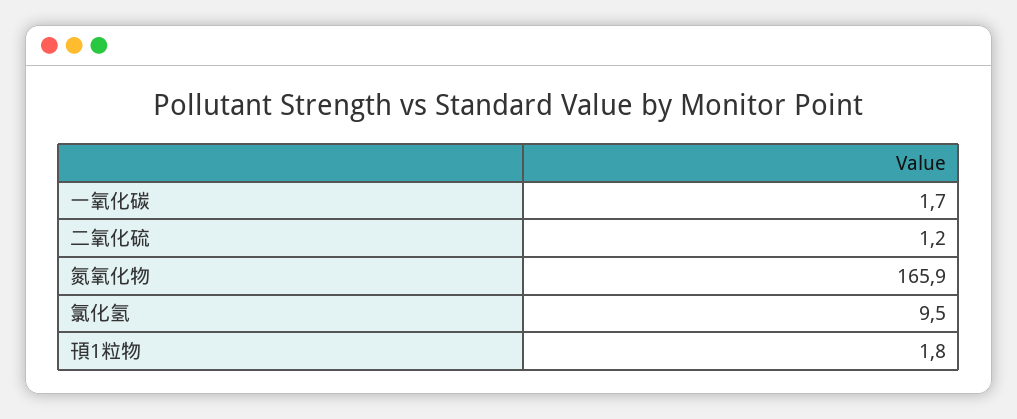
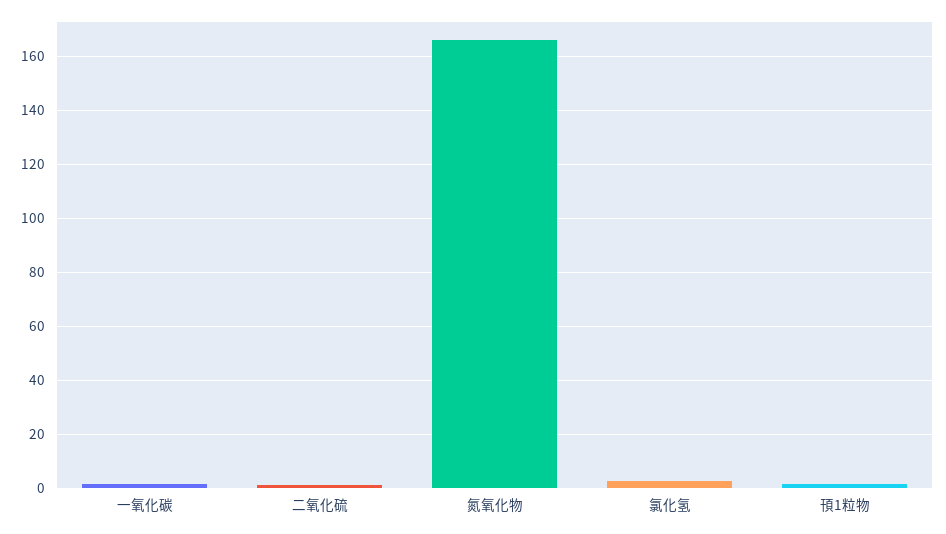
  {
    "一氧化碳": 1.7,
    "二氧化硫": 1.2,
    "氮氧化物": 165.9,
-   "氯化氢": 9.5,
+   "氯化氢": 2.5,
    "頇1粒物": 1.8
  }

